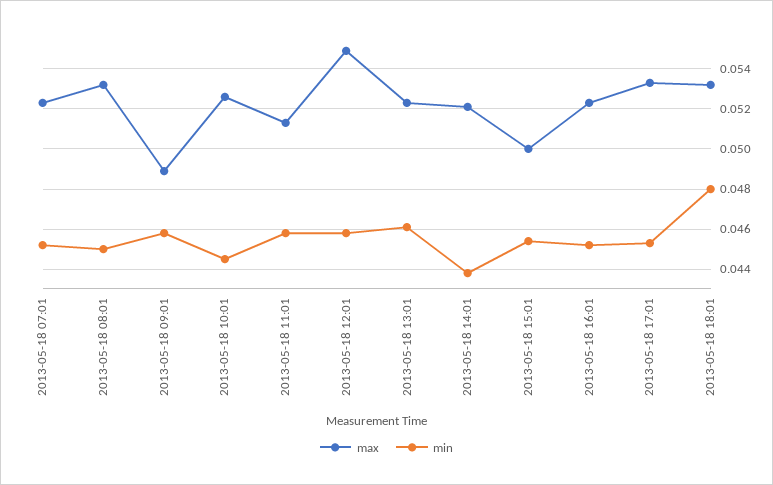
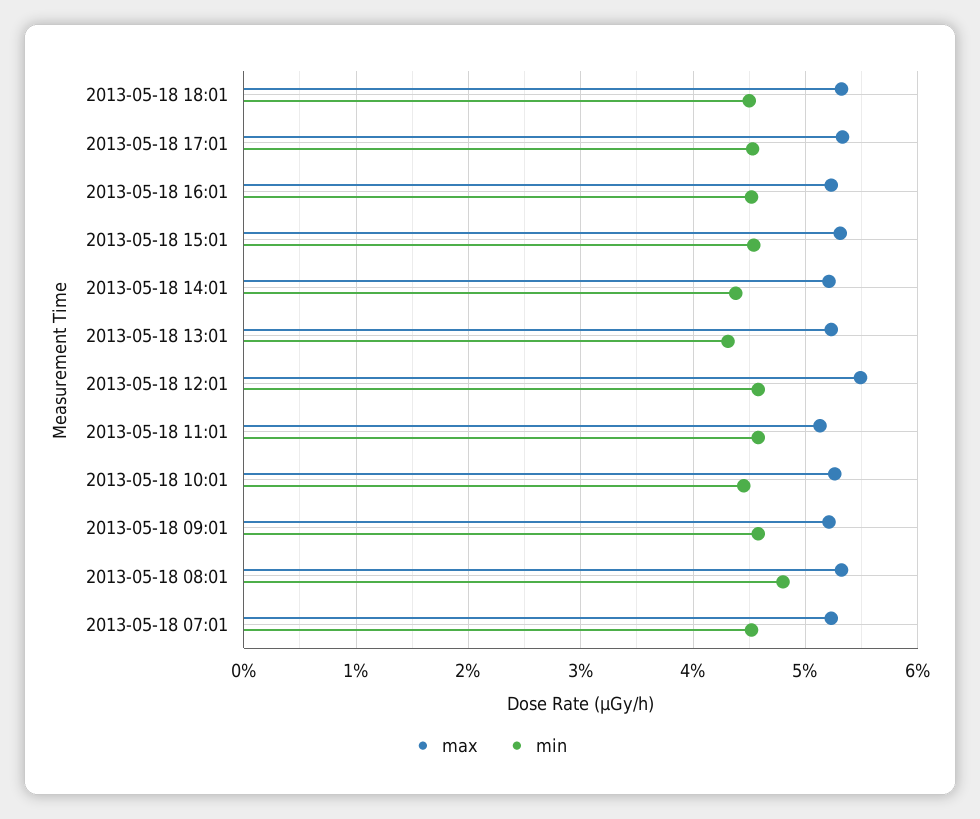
  {
    "max": {
      "2013-05-18 07:01": 0.0525,
      "2013-05-18 08:01": 0.053,
-     "2013-05-18 09:01": 0.049,
+     "2013-05-18 09:01": 0.052,
      "2013-05-18 10:01": 0.0525,
      "2013-05-18 11:01": 0.0515,
      "2013-05-18 12:01": 0.055,
      "2013-05-18 13:01": 0.0525,
      "2013-05-18 14:01": 0.052,
-     "2013-05-18 15:01": 0.05,
+     "2013-05-18 15:01": 0.053,
      "2013-05-18 16:01": 0.0525,
      "2013-05-18 17:01": 0.0535,
      "2013-05-18 18:01": 0.053
    },
    "min": {
      "2013-05-18 07:01": 0.045,
-     "2013-05-18 08:01": 0.045,
+     "2013-05-18 08:01": 0.048,
      "2013-05-18 09:01": 0.046,
      "2013-05-18 10:01": 0.0445,
      "2013-05-18 11:01": 0.046,
      "2013-05-18 12:01": 0.046,
-     "2013-05-18 13:01": 0.046,
+     "2013-05-18 13:01": 0.043,
      "2013-05-18 14:01": 0.044,
      "2013-05-18 15:01": 0.0455,
      "2013-05-18 16:01": 0.045,
      "2013-05-18 17:01": 0.0455,
-     "2013-05-18 18:01": 0.048
+     "2013-05-18 18:01": 0.045
    }
  }

